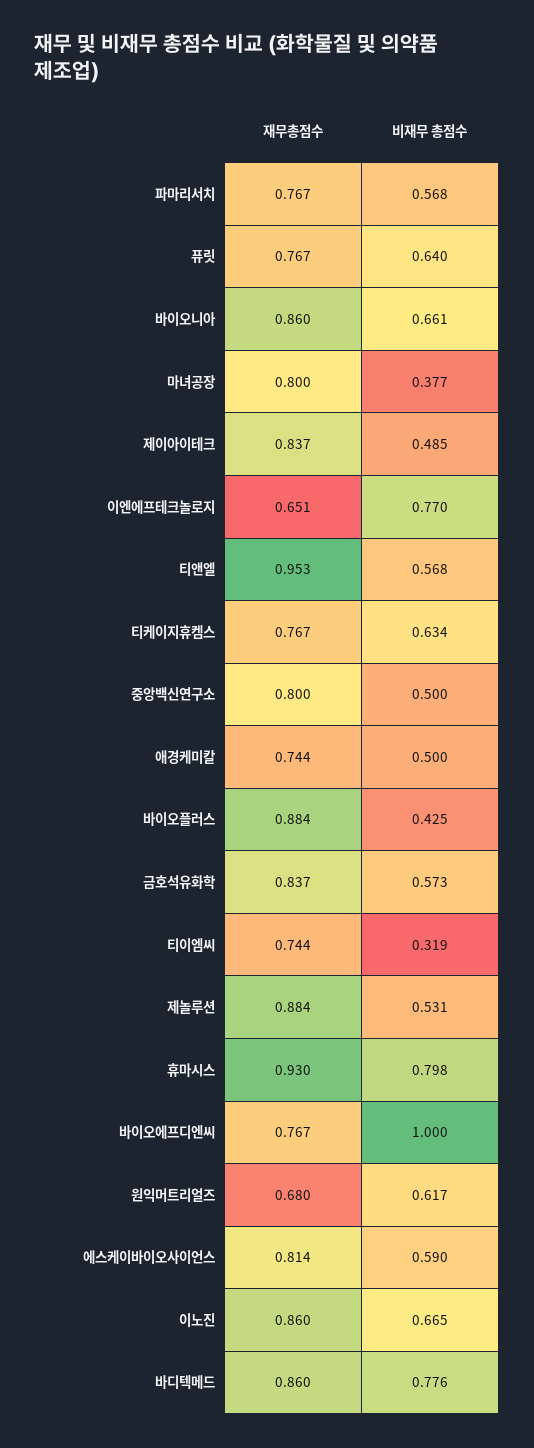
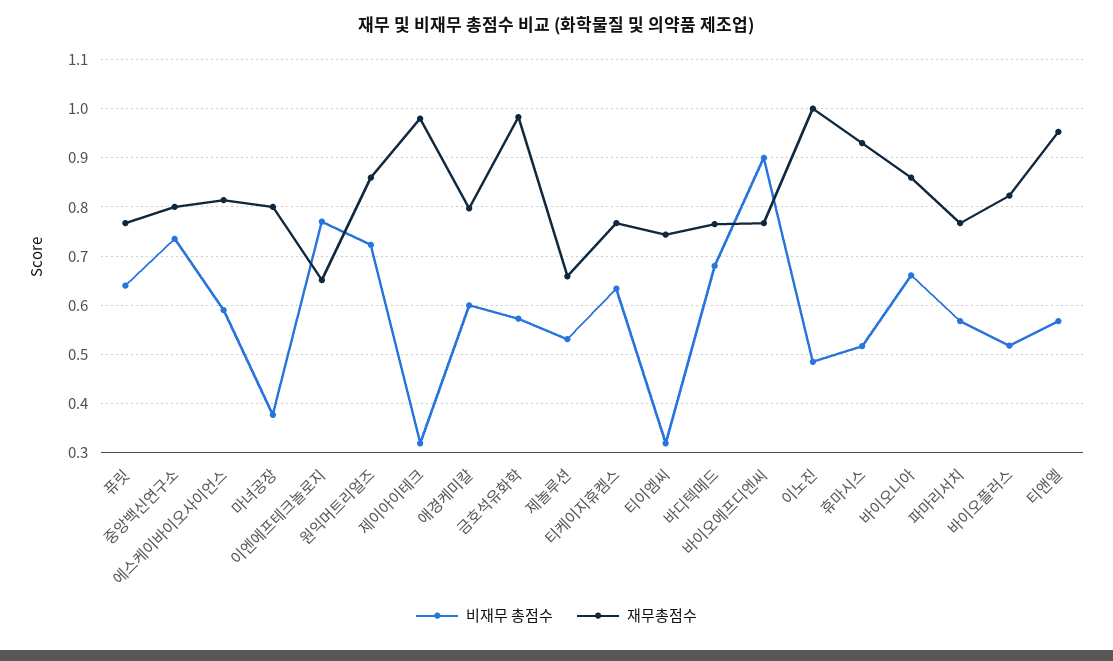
  {
    "재무총점수": {
      "파마리서치": 0.767,
      "퓨릿": 0.767,
      "바이오니아": 0.86,
      "마녀공장": 0.8,
-     "제이아이테크": 0.837,
+     "제이아이테크": 0.98,
      "이엔에프테크놀로지": 0.651,
      "티앤엘": 0.953,
      "티케이지휴켐스": 0.767,
      "중앙백신연구소": 0.8,
-     "애경케미칼": 0.744,
+     "애경케미칼": 0.8,
-     "바이오플러스": 0.884,
+     "바이오플러스": 0.82,
-     "금호석유화학": 0.837,
+     "금호석유화학": 0.98,
      "티이엠씨": 0.744,
-     "제놀루션": 0.884,
+     "제놀루션": 0.66,
      "휴마시스": 0.93,
      "바이오에프디엔씨": 0.767,
-     "원익머트리얼즈": 0.68,
+     "원익머트리얼즈": 0.86,
      "에스케이바이오사이언스": 0.814,
-     "이노진": 0.86,
+     "이노진": 1,
-     "바디텍메드": 0.86
+     "바디텍메드": 0.76
    },
    "비재무 총점수": {
      "파마리서치": 0.568,
      "퓨릿": 0.64,
      "바이오니아": 0.661,
      "마녀공장": 0.377,
-     "제이아이테크": 0.485,
+     "제이아이테크": 0.32,
      "이엔에프테크놀로지": 0.77,
      "티앤엘": 0.568,
      "티케이지휴켐스": 0.634,
-     "중앙백신연구소": 0.5,
+     "중앙백신연구소": 0.74,
-     "애경케미칼": 0.5,
+     "애경케미칼": 0.6,
-     "바이오플러스": 0.425,
+     "바이오플러스": 0.52,
      "금호석유화학": 0.573,
      "티이엠씨": 0.319,
      "제놀루션": 0.531,
-     "휴마시스": 0.798,
+     "휴마시스": 0.52,
-     "바이오에프디엔씨": 1,
+     "바이오에프디엔씨": 0.9,
-     "원익머트리얼즈": 0.617,
+     "원익머트리얼즈": 0.72,
      "에스케이바이오사이언스": 0.59,
-     "이노진": 0.665,
+     "이노진": 0.48,
-     "바디텍메드": 0.776
+     "바디텍메드": 0.68
    }
  }

